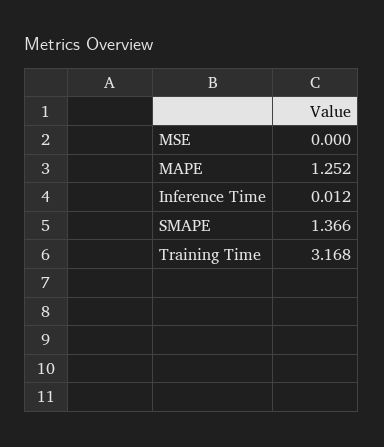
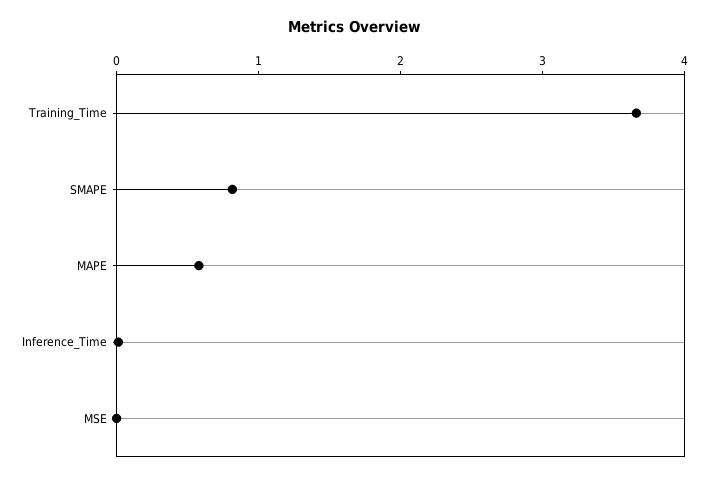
  {
    "MSE": 0,
-   "MAPE": 1.252,
+   "MAPE": 0.6,
    "Inference Time": 0.012,
-   "SMAPE": 1.366,
+   "SMAPE": 0.8,
-   "Training Time": 3.168
+   "Training Time": 3.6
  }

